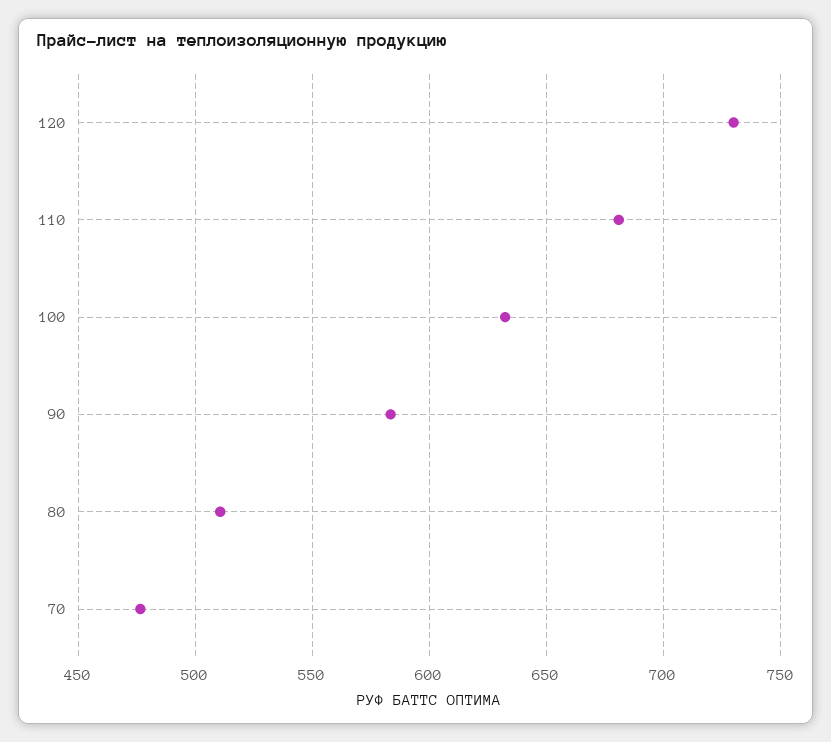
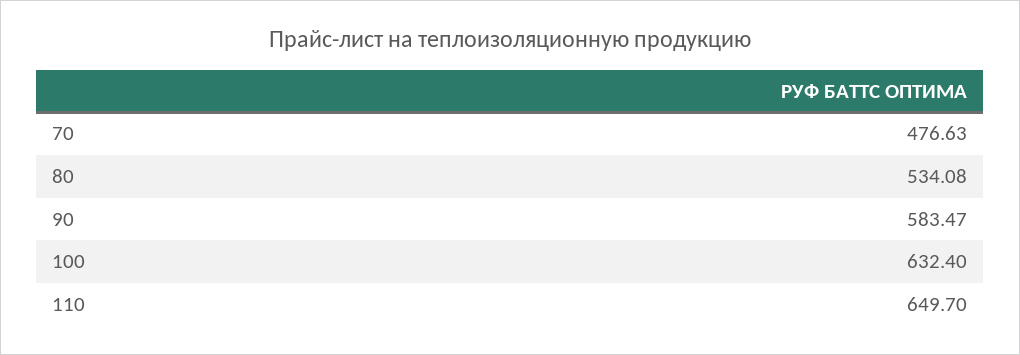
  {
-   "120": 730,
-   "110": 680,
+   "110": 649.7,
    "100": 632.4,
    "90": 583.47,
-   "80": 510,
+   "80": 534.08,
    "70": 476.63
  }

